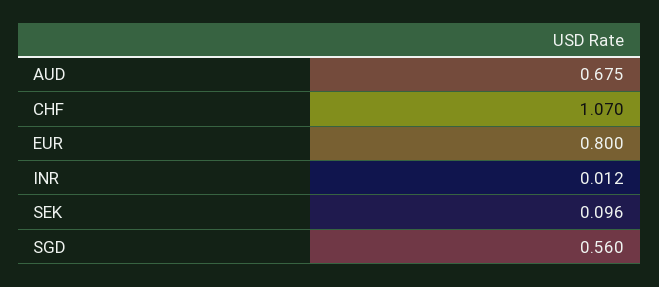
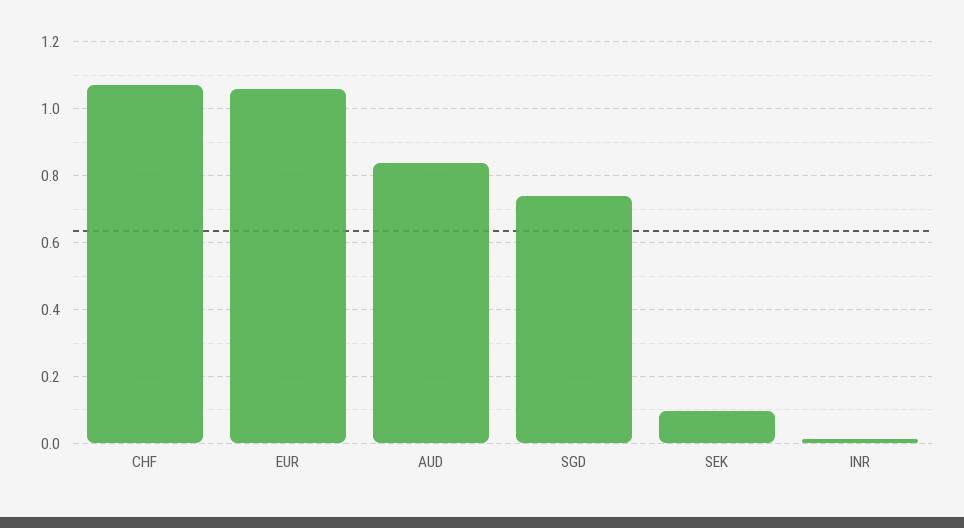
  {
-   "AUD": 0.675,
+   "AUD": 0.84,
    "CHF": 1.07,
-   "EUR": 0.8,
+   "EUR": 1.06,
    "INR": 0.012,
    "SEK": 0.096,
-   "SGD": 0.56
+   "SGD": 0.74
  }

